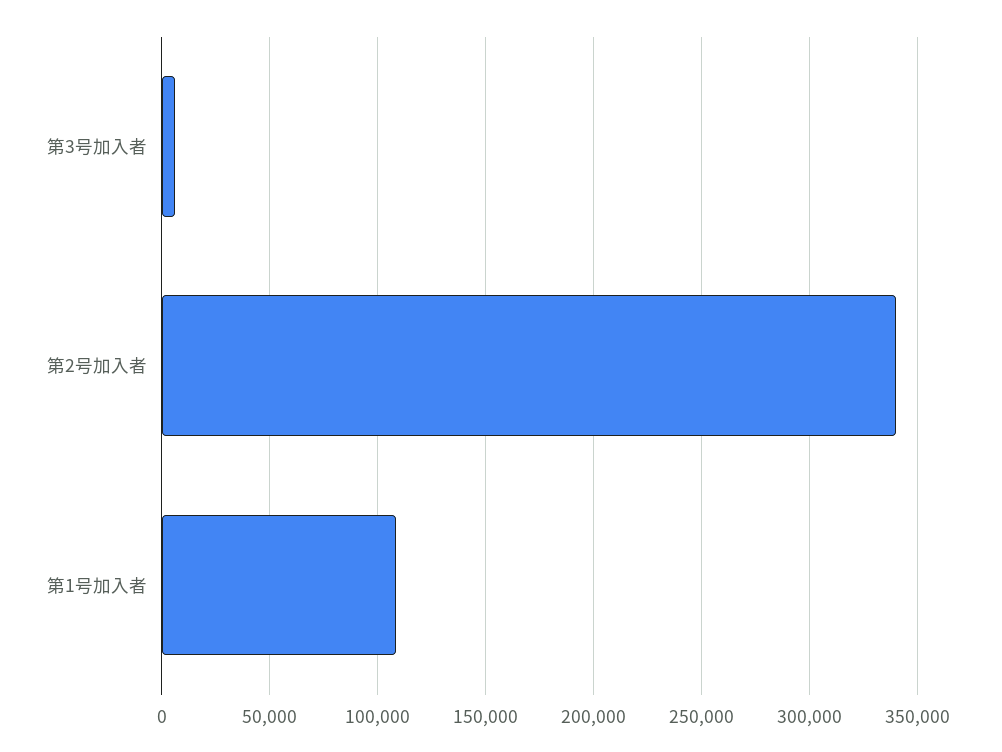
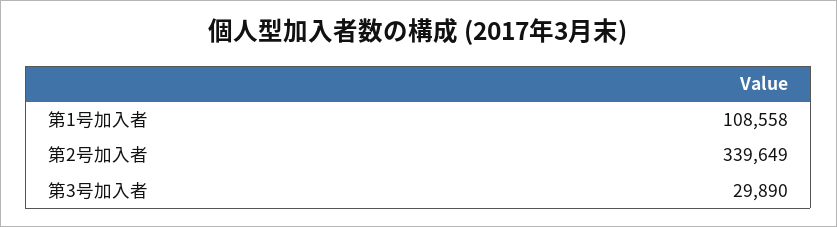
  {
-   "第3号加入者": 5000,
+   "第3号加入者": 29890,
    "第2号加入者": 339649,
    "第1号加入者": 108558
  }

